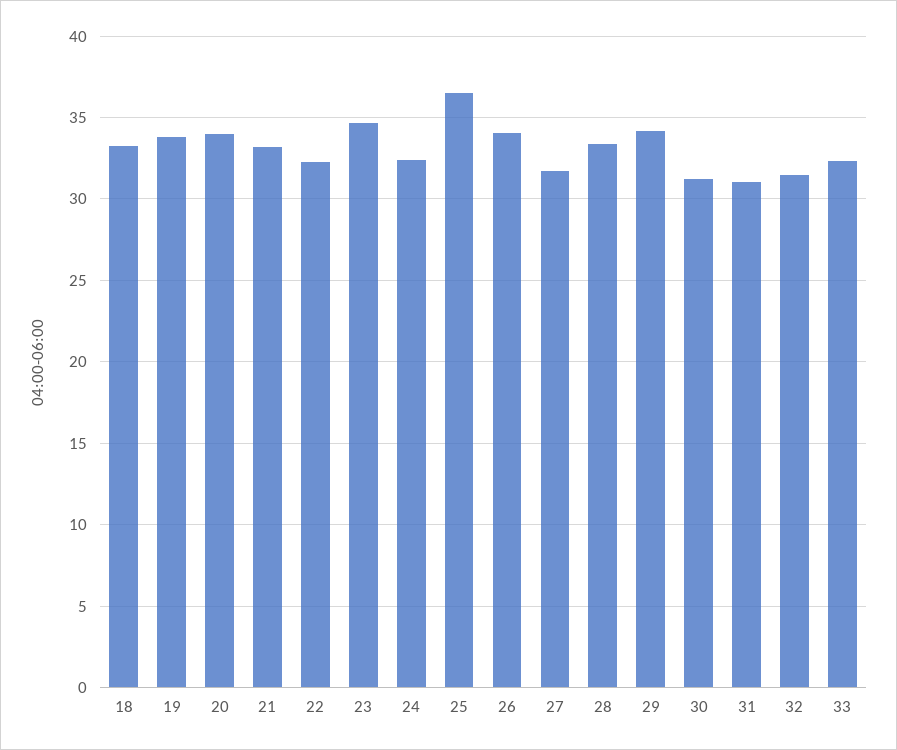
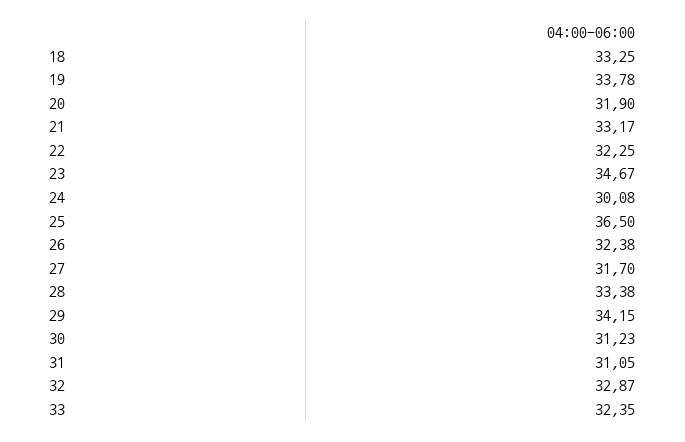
  {
    "18": 33.25,
    "19": 33.78,
-   "20": 34,
+   "20": 31.9,
    "21": 33.17,
    "22": 32.25,
    "23": 34.67,
-   "24": 32.5,
+   "24": 30.08,
    "25": 36.5,
-   "26": 34,
+   "26": 32.38,
    "27": 31.7,
    "28": 33.38,
    "29": 34.15,
    "30": 31.23,
    "31": 31.05,
-   "32": 31.5,
+   "32": 32.87,
    "33": 32.35
  }

